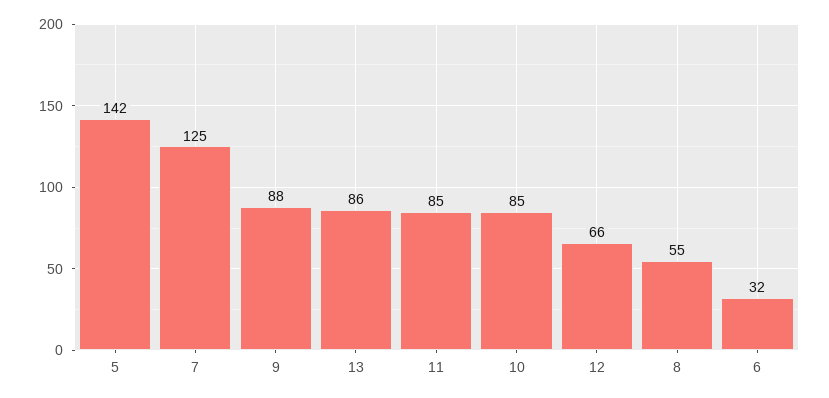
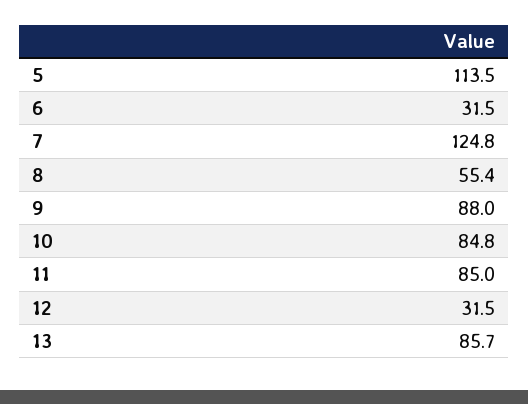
  {
-   "5": 142,
+   "5": 113.5,
    "7": 124.8,
    "9": 88,
    "13": 85.7,
    "11": 85,
    "10": 84.8,
-   "12": 66,
+   "12": 31.5,
    "8": 55.4,
    "6": 31.5
  }

